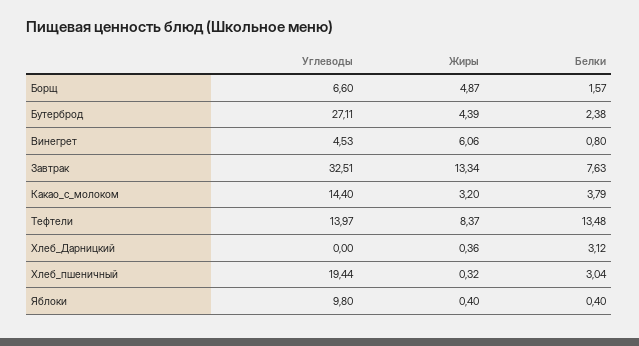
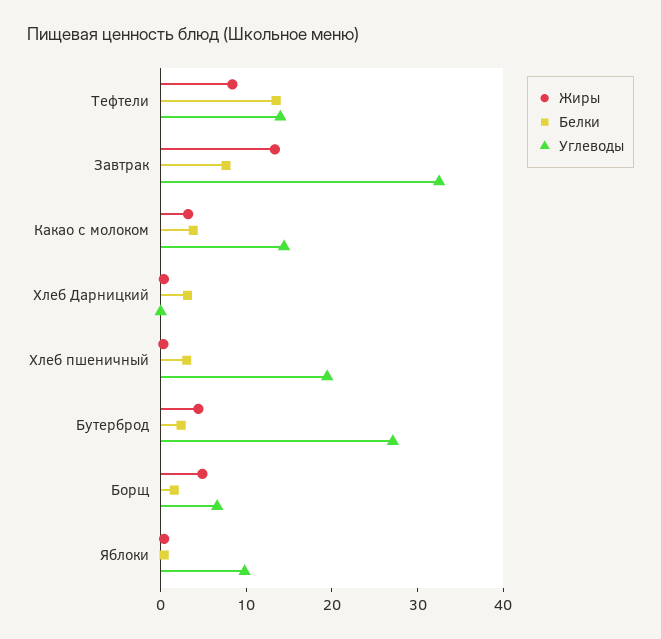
  {
    "Углеводы": {
      "Борщ": 6.6,
      "Бутерброд": 27.11,
-     "Винегрет": 4.53,
      "Завтрак": 32.51,
      "Какао_с_молоком": 14.4,
      "Тефтели": 13.97,
      "Хлеб_Дарницкий": 0,
      "Хлеб_пшеничный": 19.44,
      "Яблоки": 9.8
    },
    "Жиры": {
      "Борщ": 4.87,
      "Бутерброд": 4.39,
-     "Винегрет": 6.06,
      "Завтрак": 13.34,
      "Какао_с_молоком": 3.2,
      "Тефтели": 8.37,
      "Хлеб_Дарницкий": 0.36,
      "Хлеб_пшеничный": 0.32,
      "Яблоки": 0.4
    },
    "Белки": {
      "Борщ": 1.57,
      "Бутерброд": 2.38,
-     "Винегрет": 0.8,
      "Завтрак": 7.63,
      "Какао_с_молоком": 3.79,
      "Тефтели": 13.48,
      "Хлеб_Дарницкий": 3.12,
      "Хлеб_пшеничный": 3.04,
      "Яблоки": 0.4
    }
  }

